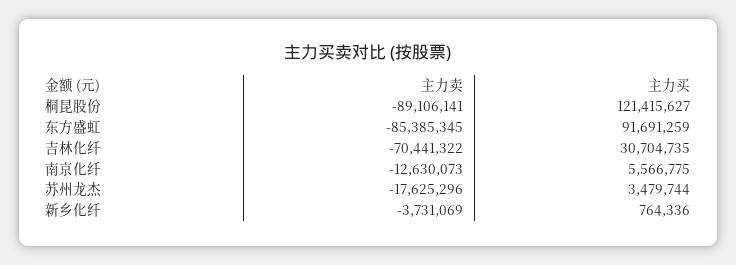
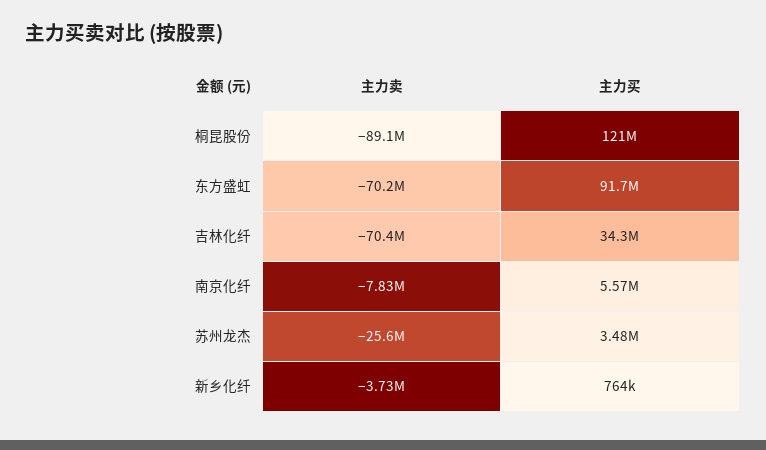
  {
    "主力卖": {
      "桐昆股份": -89106141,
-     "东方盛虹": -85385345,
+     "东方盛虹": -70200000,
      "吉林化纤": -70441322,
-     "南京化纤": -12630073,
+     "南京化纤": -7830000,
-     "苏州龙杰": -17625296,
+     "苏州龙杰": -25600000,
      "新乡化纤": -3731069
    },
    "主力买": {
      "桐昆股份": 121415627,
      "东方盛虹": 91691259,
-     "吉林化纤": 30704735,
+     "吉林化纤": 34300000,
      "南京化纤": 5566775,
      "苏州龙杰": 3479744,
      "新乡化纤": 764336
    }
  }

